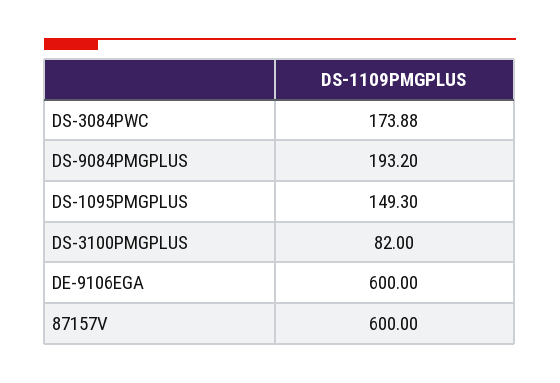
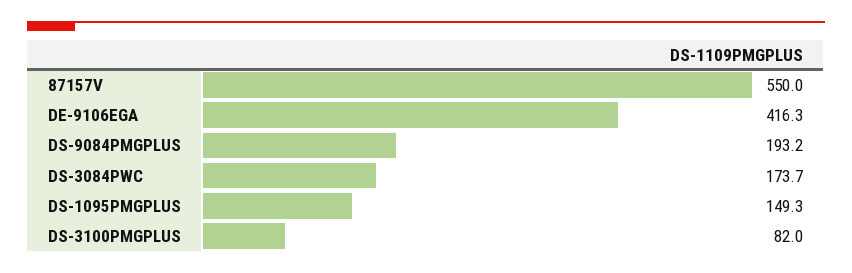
  {
-   "DS-3084PWC": 173.88,
+   "DS-3084PWC": 173.7,
    "DS-9084PMGPLUS": 193.2,
    "DS-1095PMGPLUS": 149.3,
    "DS-3100PMGPLUS": 82,
-   "DE-9106EGA": 600,
+   "DE-9106EGA": 416.3,
-   "87157V": 600
+   "87157V": 550
  }

